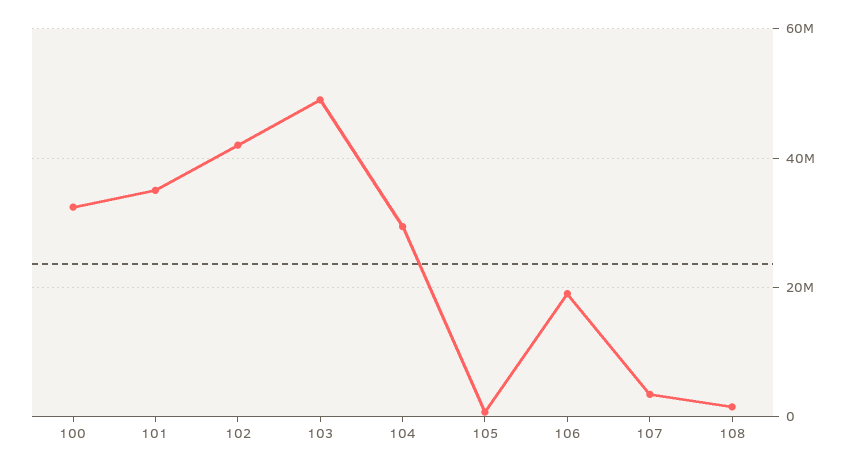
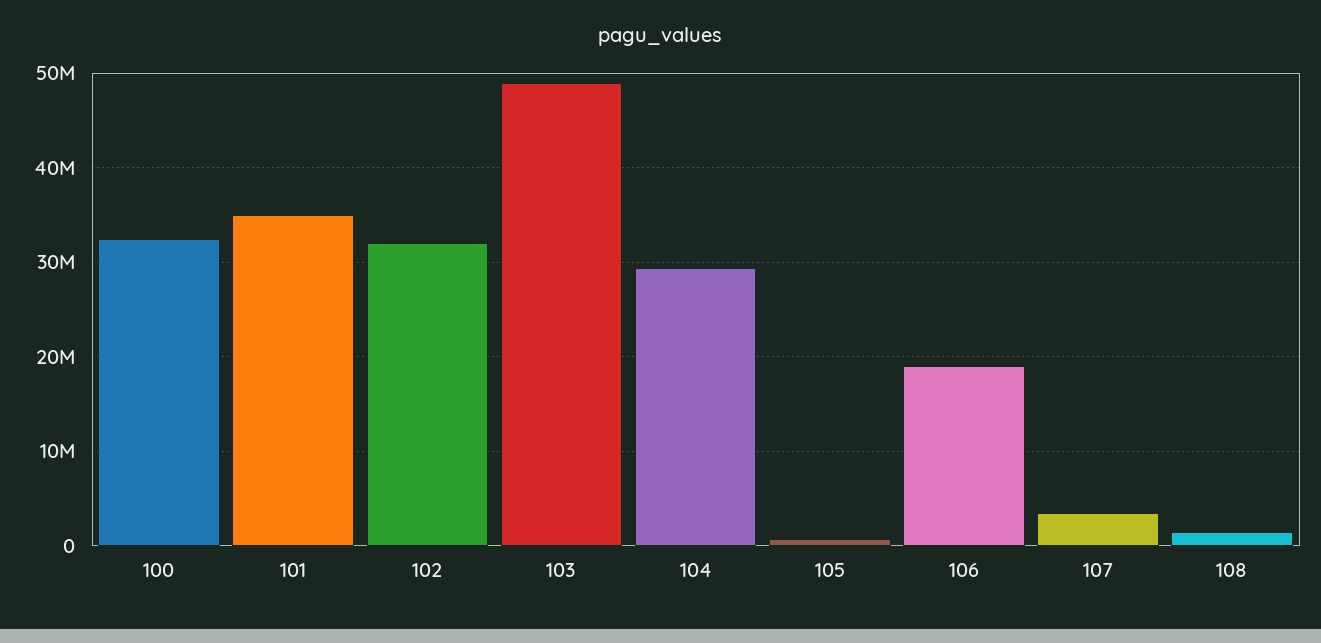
  {
    "100": 32000000,
    "101": 35000000,
-   "102": 42000000,
+   "102": 32000000,
    "103": 49000000,
    "104": 29000000,
    "105": 1000000,
    "106": 19000000,
    "107": 3000000,
    "108": 2000000
  }

